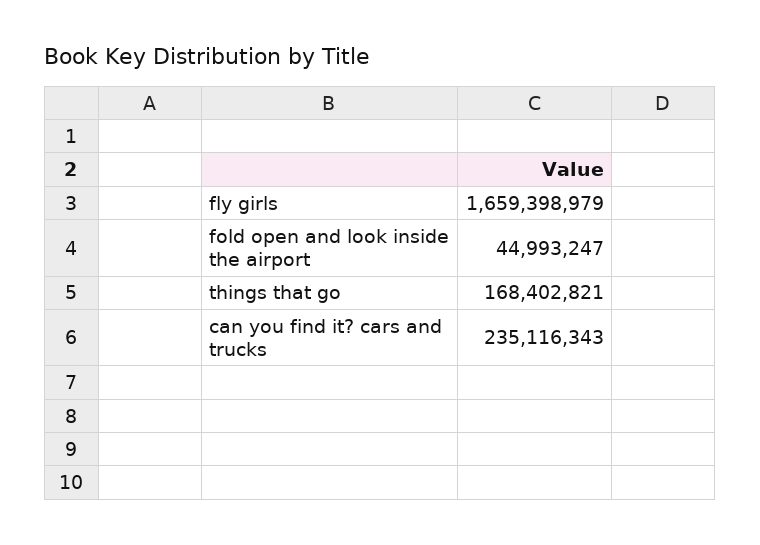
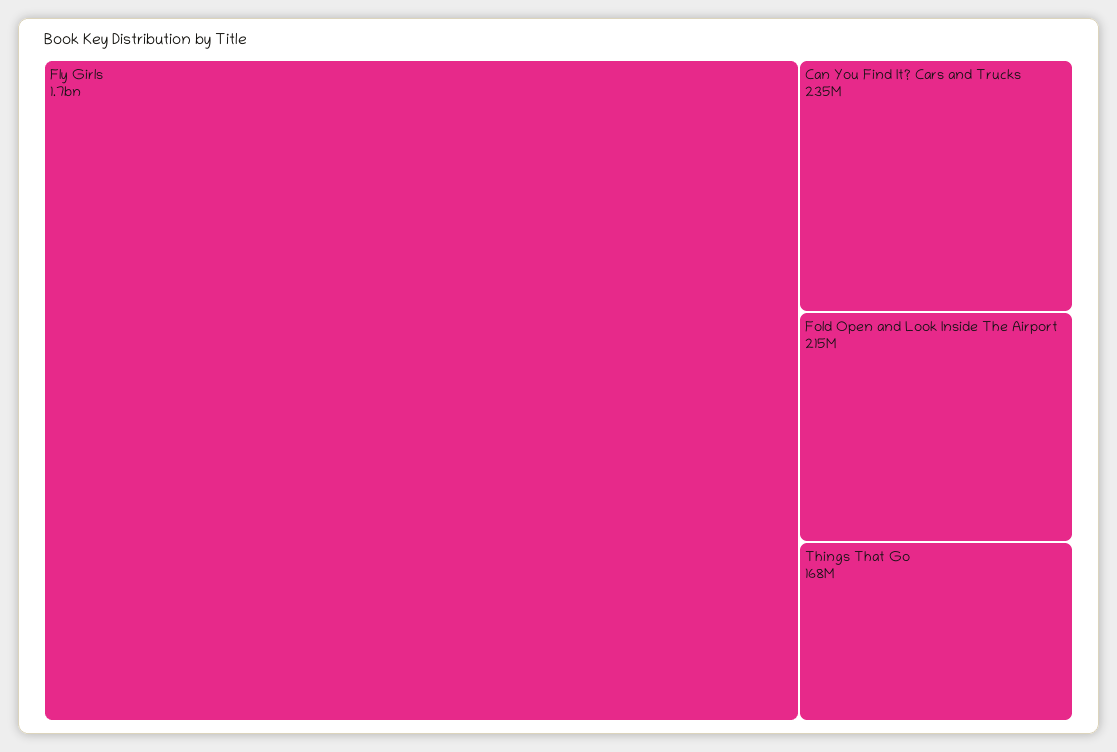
  {
    "fly girls": 1659398979,
-   "fold open and look inside the airport": 44993247,
+   "fold open and look inside the airport": 215000000,
    "things that go": 168402821,
    "can you find it? cars and trucks": 235116343
  }

